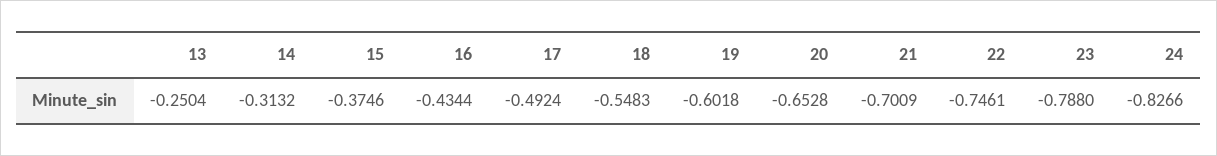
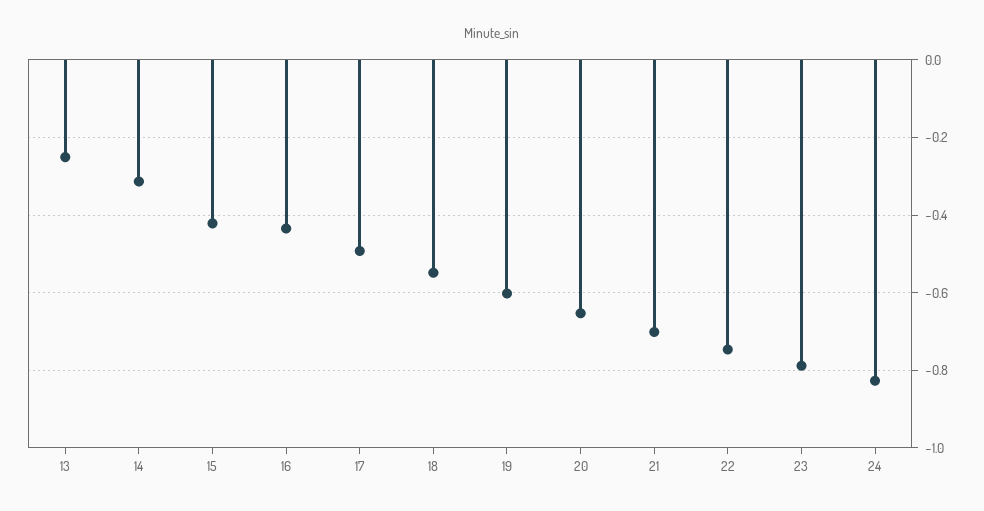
  {
    "13": -0.2504,
    "14": -0.3132,
-   "15": -0.3746,
+   "15": -0.42,
    "16": -0.4344,
    "17": -0.4924,
    "18": -0.5483,
    "19": -0.6018,
    "20": -0.6528,
    "21": -0.7009,
    "22": -0.7461,
    "23": -0.788,
    "24": -0.8266
  }

